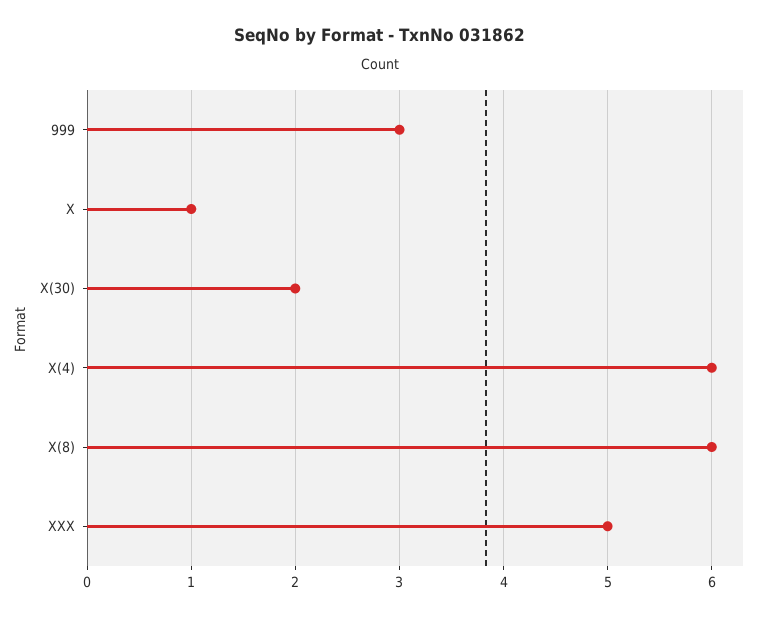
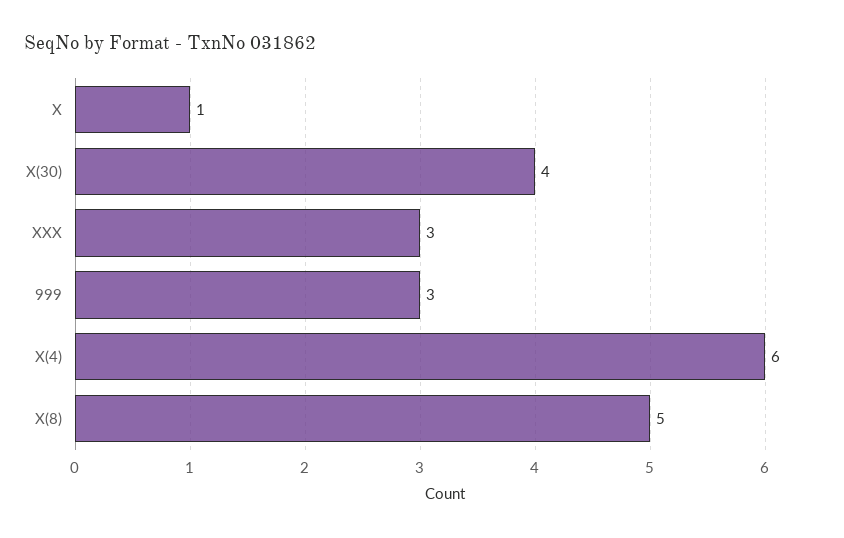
  {
    "999": 3,
    "X": 1,
-   "X(30)": 2,
+   "X(30)": 4,
    "X(4)": 6,
-   "X(8)": 6,
+   "X(8)": 5,
-   "XXX": 5
+   "XXX": 3
  }

